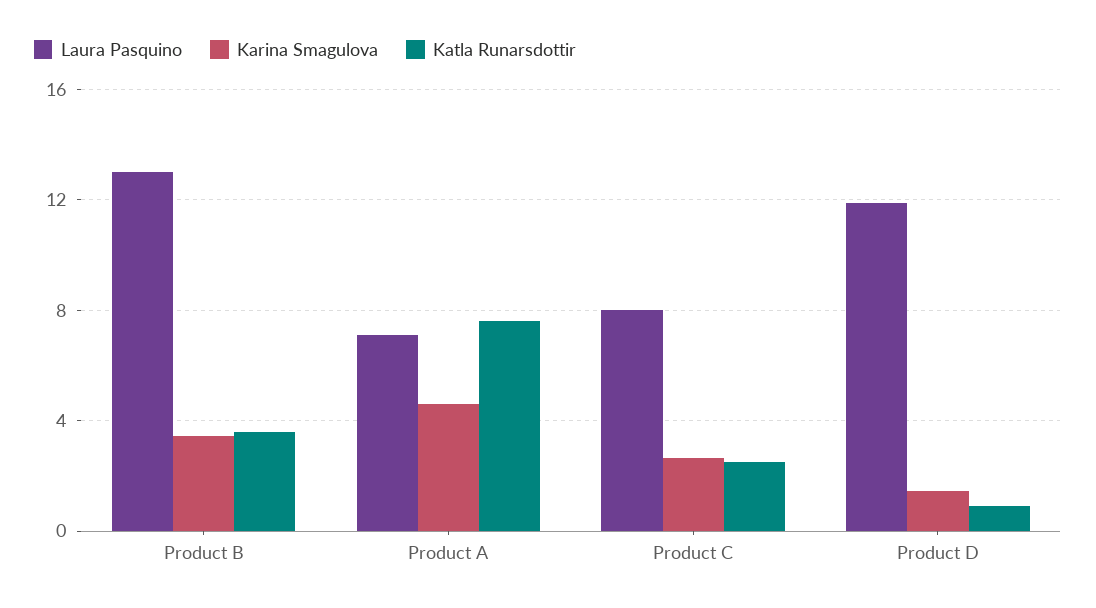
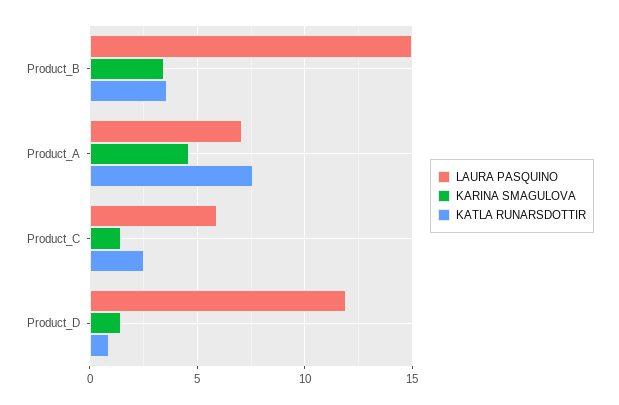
  {
    "Laura Pasquino": {
-     "Product B": 13,
+     "Product B": 15,
      "Product A": 7,
-     "Product C": 8,
+     "Product C": 6,
      "Product D": 12
    },
    "Karina Smagulova": {
      "Product B": 3.5,
      "Product A": 4.5,
-     "Product C": 2.5,
+     "Product C": 1.5,
      "Product D": 1.5
    },
    "Katla Runarsdottir": {
      "Product B": 3.5,
      "Product A": 7.5,
      "Product C": 2.5,
      "Product D": 1
    }
  }

